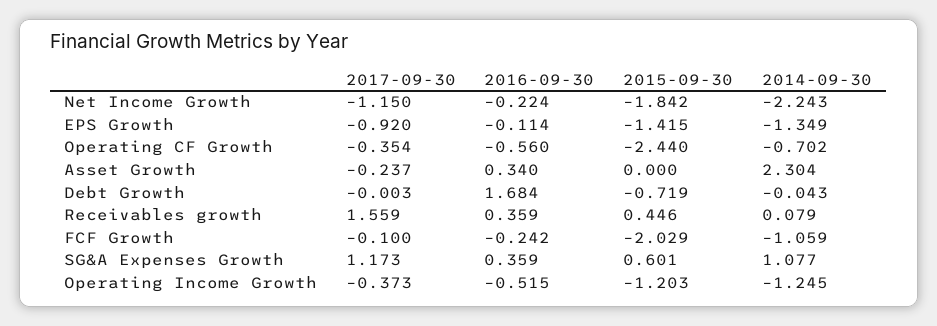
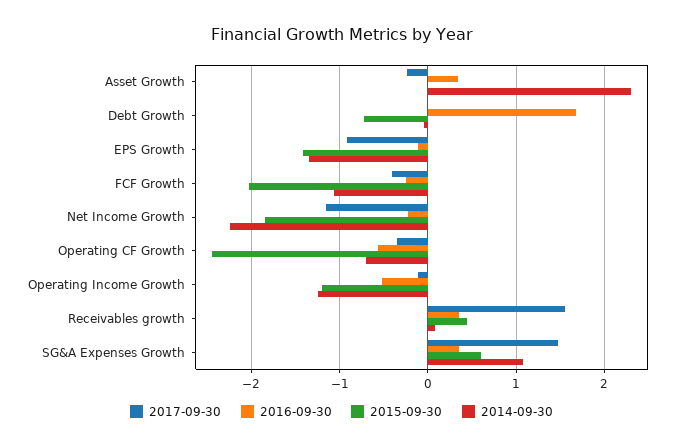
  {
    "2017-09-30": {
      "Net Income Growth": -1.15,
      "EPS Growth": -0.92,
      "Operating CF Growth": -0.354,
      "Asset Growth": -0.237,
      "Debt Growth": -0.003,
      "Receivables growth": 1.559,
-     "FCF Growth": -0.1,
+     "FCF Growth": -0.4,
-     "SG&A Expenses Growth": 1.173,
+     "SG&A Expenses Growth": 1.5,
-     "Operating Income Growth": -0.373
+     "Operating Income Growth": -0.1
    },
    "2016-09-30": {
      "Net Income Growth": -0.224,
      "EPS Growth": -0.114,
      "Operating CF Growth": -0.56,
      "Asset Growth": 0.34,
      "Debt Growth": 1.684,
      "Receivables growth": 0.359,
      "FCF Growth": -0.242,
      "SG&A Expenses Growth": 0.359,
      "Operating Income Growth": -0.515
    },
    "2015-09-30": {
      "Net Income Growth": -1.842,
      "EPS Growth": -1.415,
      "Operating CF Growth": -2.44,
      "Asset Growth": 0,
      "Debt Growth": -0.719,
      "Receivables growth": 0.446,
      "FCF Growth": -2.029,
      "SG&A Expenses Growth": 0.601,
      "Operating Income Growth": -1.203
    },
    "2014-09-30": {
      "Net Income Growth": -2.243,
      "EPS Growth": -1.349,
      "Operating CF Growth": -0.702,
      "Asset Growth": 2.304,
      "Debt Growth": -0.043,
      "Receivables growth": 0.079,
      "FCF Growth": -1.059,
      "SG&A Expenses Growth": 1.077,
      "Operating Income Growth": -1.245
    }
  }

